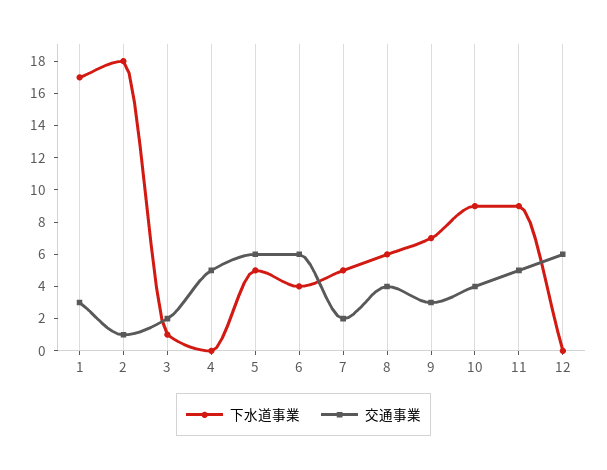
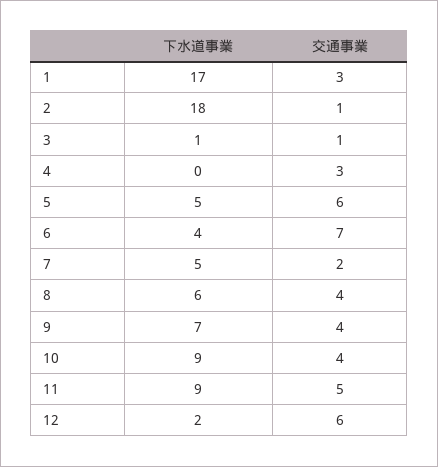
  {
    "下水道事業": {
      "1": 17,
      "2": 18,
      "3": 1,
      "4": 0,
      "5": 5,
      "6": 4,
      "7": 5,
      "8": 6,
      "9": 7,
      "10": 9,
      "11": 9,
-     "12": 0
+     "12": 2
    },
    "交通事業": {
      "1": 3,
      "2": 1,
-     "3": 2,
+     "3": 1,
-     "4": 5,
+     "4": 3,
      "5": 6,
-     "6": 6,
+     "6": 7,
      "7": 2,
      "8": 4,
-     "9": 3,
+     "9": 4,
      "10": 4,
      "11": 5,
      "12": 6
    }
  }

